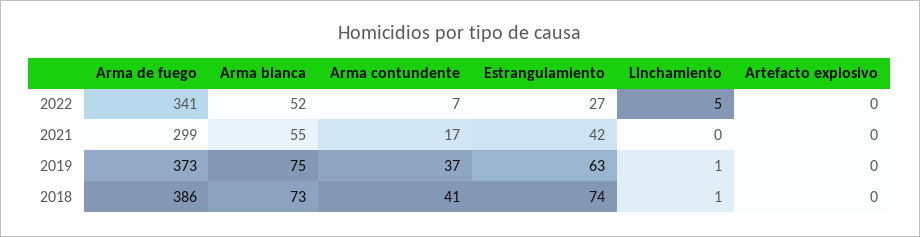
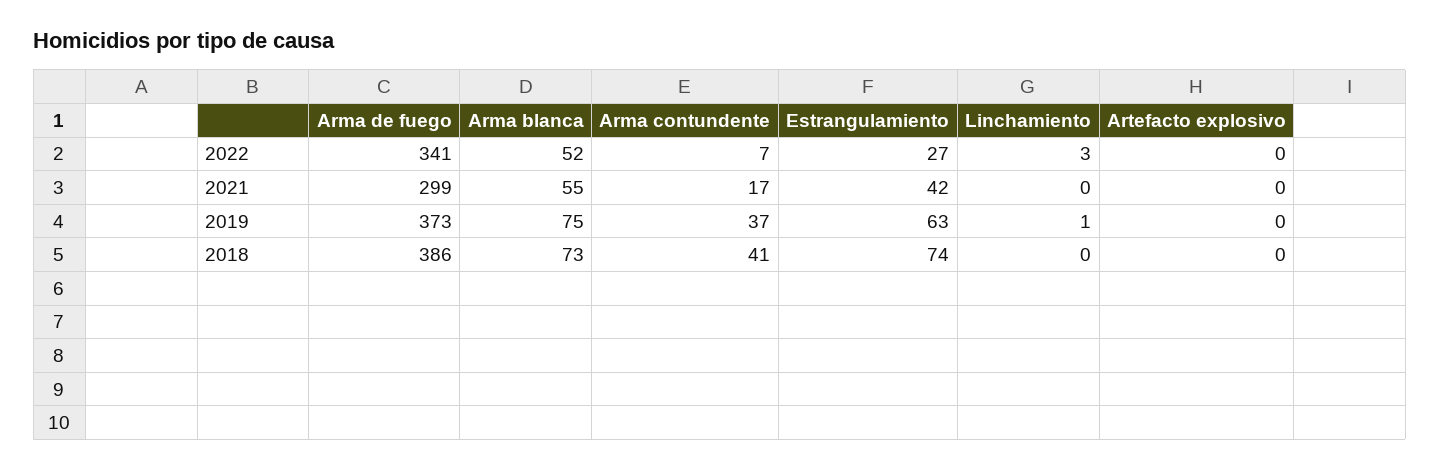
  {
    "Arma de fuego": {
      "2022": 341,
      "2021": 299,
      "2019": 373,
      "2018": 386
    },
    "Arma blanca": {
      "2022": 52,
      "2021": 55,
      "2019": 75,
      "2018": 73
    },
    "Arma contundente": {
      "2022": 7,
      "2021": 17,
      "2019": 37,
      "2018": 41
    },
    "Estrangulamiento": {
      "2022": 27,
      "2021": 42,
      "2019": 63,
      "2018": 74
    },
    "Linchamiento": {
-     "2022": 5,
+     "2022": 3,
      "2021": 0,
      "2019": 1,
-     "2018": 1
+     "2018": 0
    },
    "Artefacto explosivo": {
      "2022": 0,
      "2021": 0,
      "2019": 0,
      "2018": 0
    }
  }

